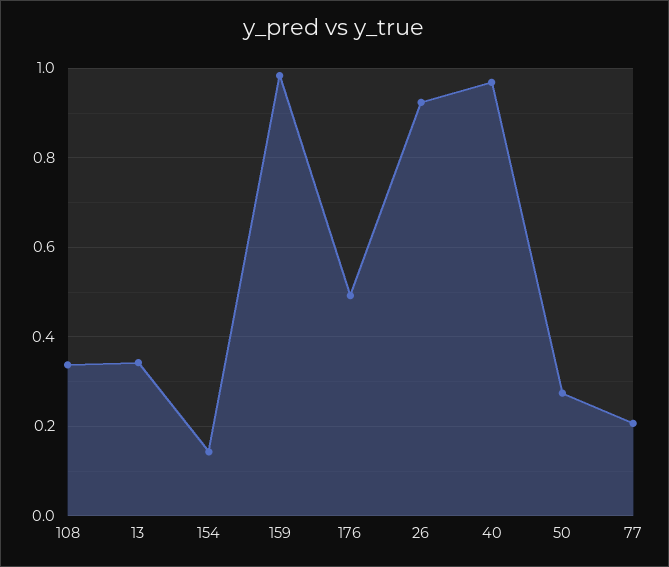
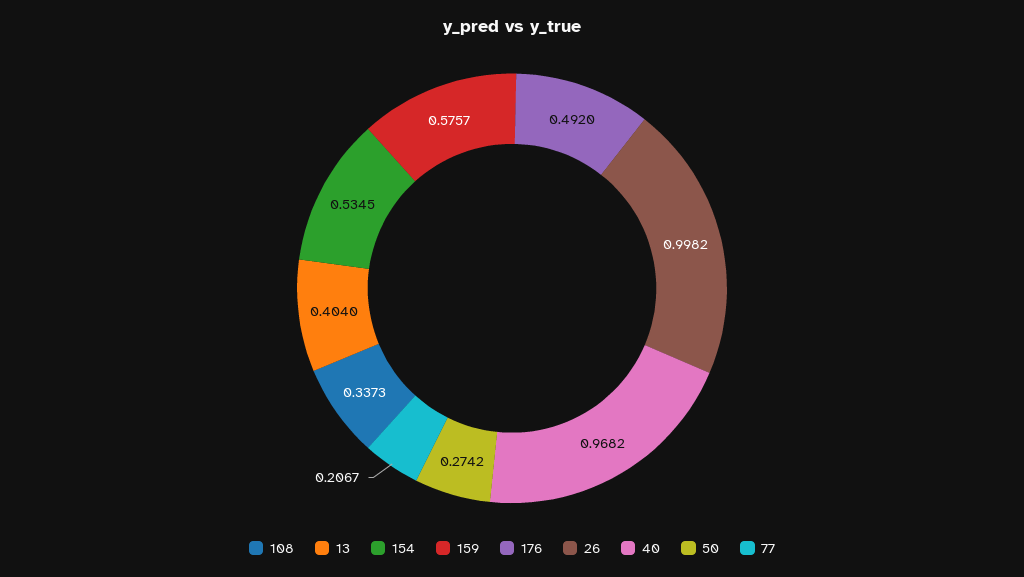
  {
    "108": 0.3373,
-   "13": 0.34,
+   "13": 0.404,
-   "154": 0.14,
+   "154": 0.5345,
-   "159": 0.98,
+   "159": 0.5757,
    "176": 0.492,
-   "26": 0.92,
+   "26": 0.9982,
    "40": 0.9682,
    "50": 0.2742,
    "77": 0.2067
  }

